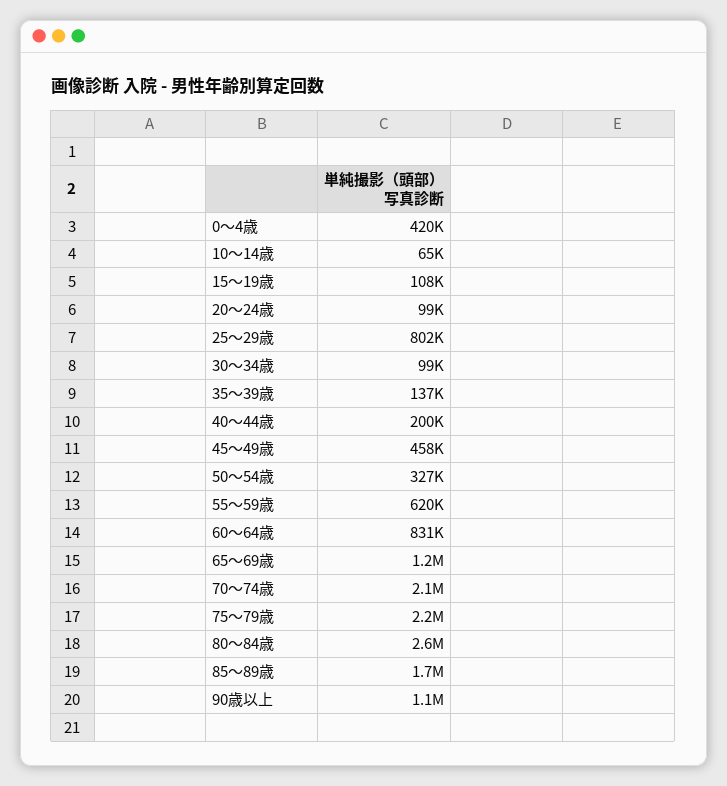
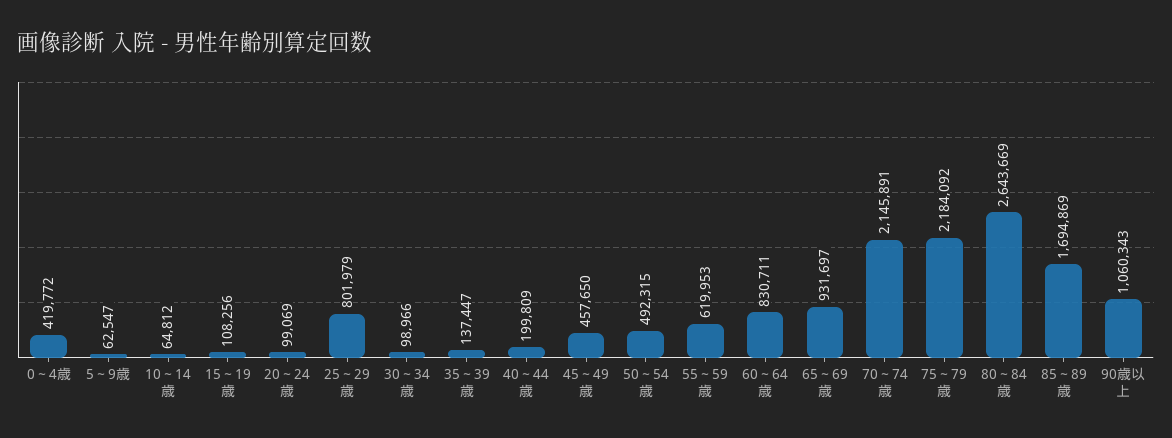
  {
    "0～4歳": 419772,
    "10～14歳": 64812,
    "15～19歳": 108256,
    "20～24歳": 99069,
    "25～29歳": 801979,
    "30～34歳": 98966,
    "35～39歳": 137447,
    "40～44歳": 199809,
    "45～49歳": 457650,
-   "50～54歳": 327000,
+   "50～54歳": 492315,
    "55～59歳": 619953,
    "60～64歳": 830711,
-   "65～69歳": 1200000,
+   "65～69歳": 931697,
    "70～74歳": 2145891,
    "75～79歳": 2184092,
    "80～84歳": 2643669,
    "85～89歳": 1694869,
-   "90歳以上": 1060343
+   "90歳以上": 1060343,
+   "5～9歳": 62547
  }

